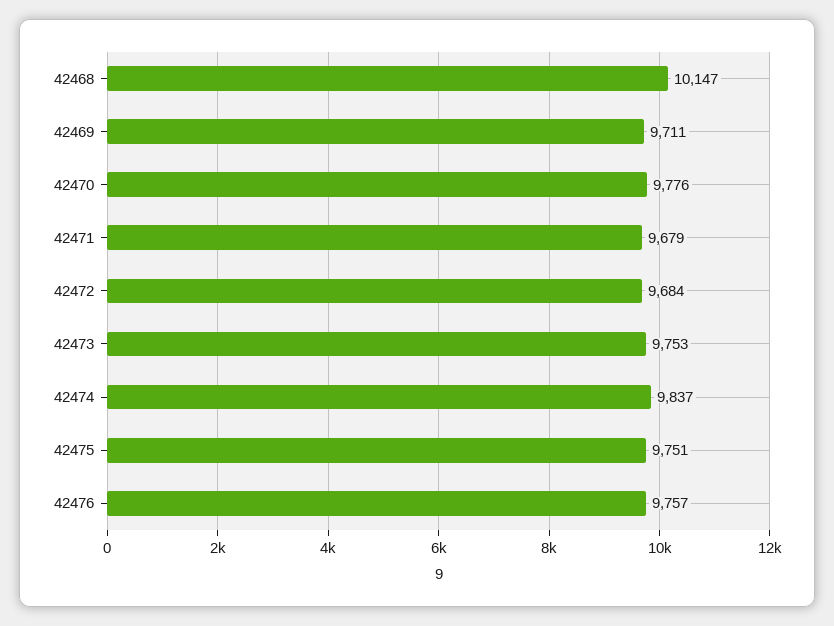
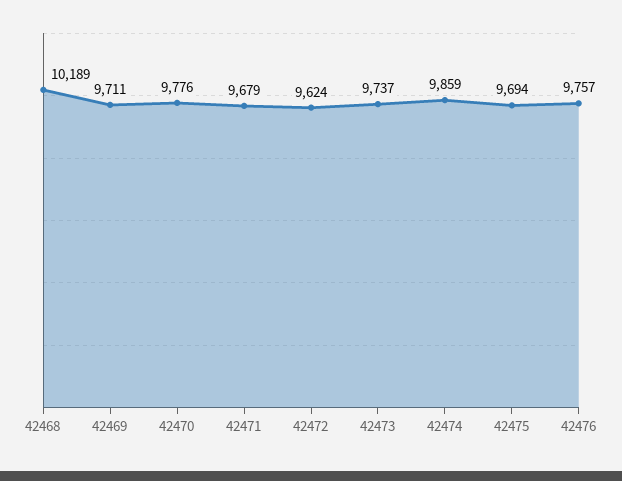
  {
-   "42468": 10147,
+   "42468": 10189,
    "42469": 9711,
    "42470": 9776,
    "42471": 9679,
-   "42472": 9684,
+   "42472": 9624,
-   "42473": 9753,
+   "42473": 9737,
-   "42474": 9837,
+   "42474": 9859,
-   "42475": 9751,
+   "42475": 9694,
    "42476": 9757
  }

